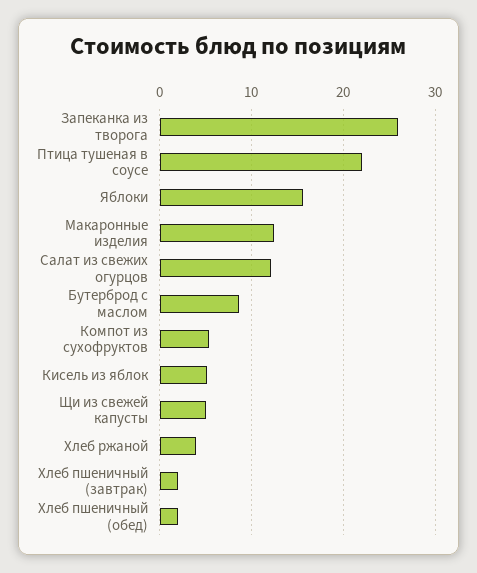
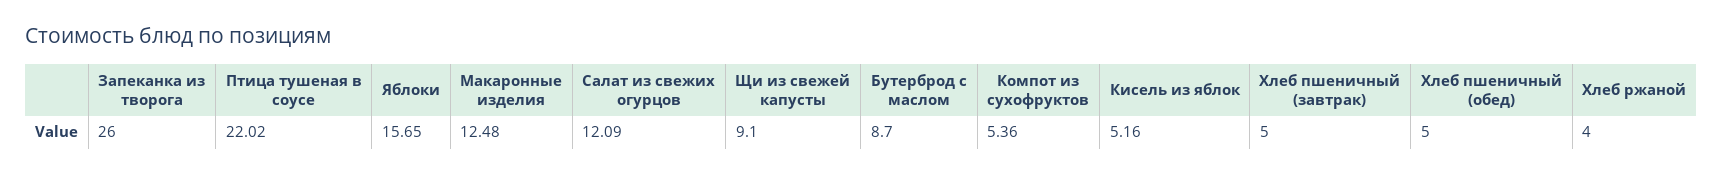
  {
    "Запеканка из творога": 26,
    "Птица тушеная в соусе": 22.02,
    "Яблоки": 15.65,
    "Макаронные изделия": 12.48,
    "Салат из свежих огурцов": 12.09,
    "Бутерброд с маслом": 8.7,
    "Компот из сухофруктов": 5.36,
    "Кисель из яблок": 5.16,
-   "Щи из свежей капусты": 5,
+   "Щи из свежей капусты": 9.1,
    "Хлеб ржаной": 4,
-   "Хлеб пшеничный (завтрак)": 2,
+   "Хлеб пшеничный (завтрак)": 5,
-   "Хлеб пшеничный (обед)": 2
+   "Хлеб пшеничный (обед)": 5
  }

